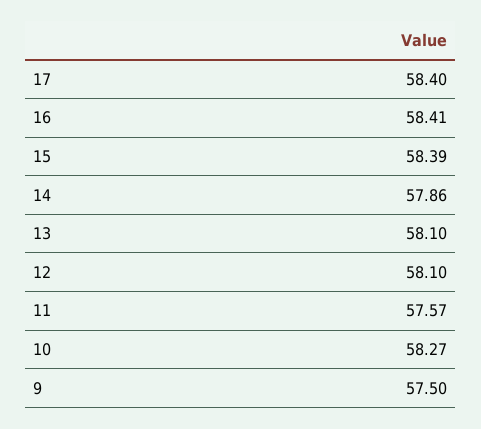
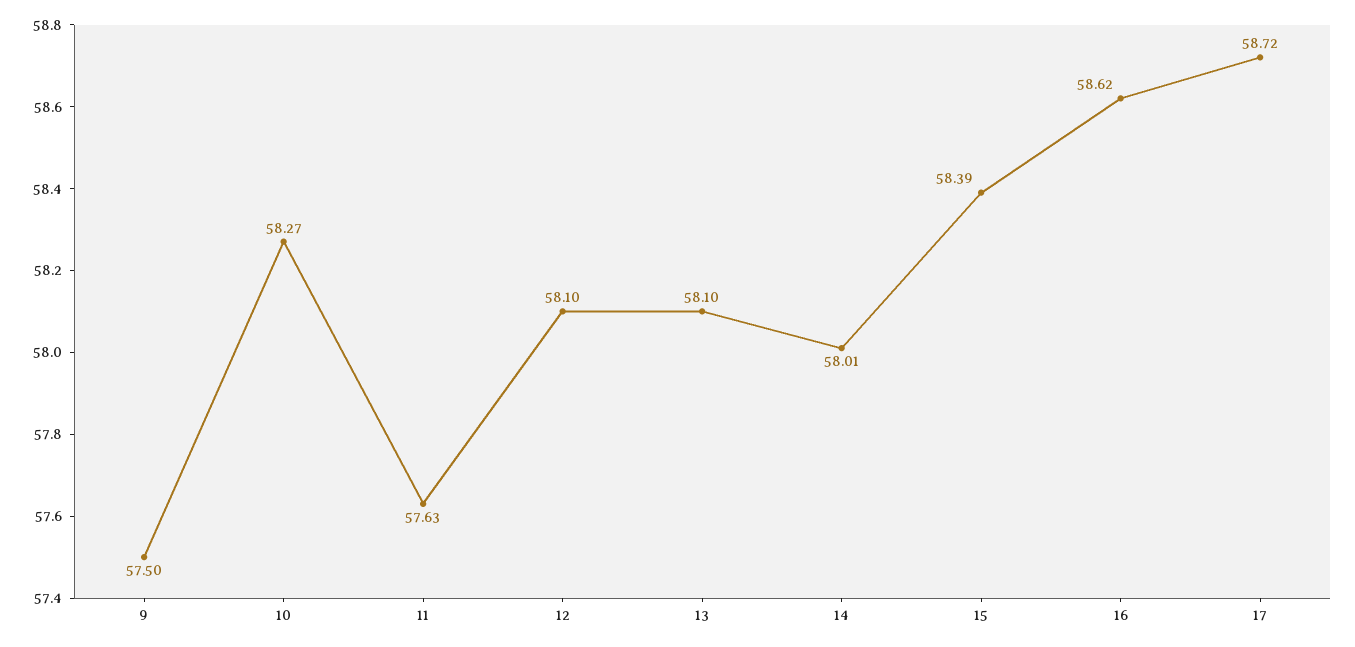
  {
-   "17": 58.4,
+   "17": 58.72,
-   "16": 58.41,
+   "16": 58.62,
    "15": 58.39,
-   "14": 57.86,
+   "14": 58.01,
    "13": 58.1,
    "12": 58.1,
-   "11": 57.57,
+   "11": 57.63,
    "10": 58.27,
    "9": 57.5
  }

